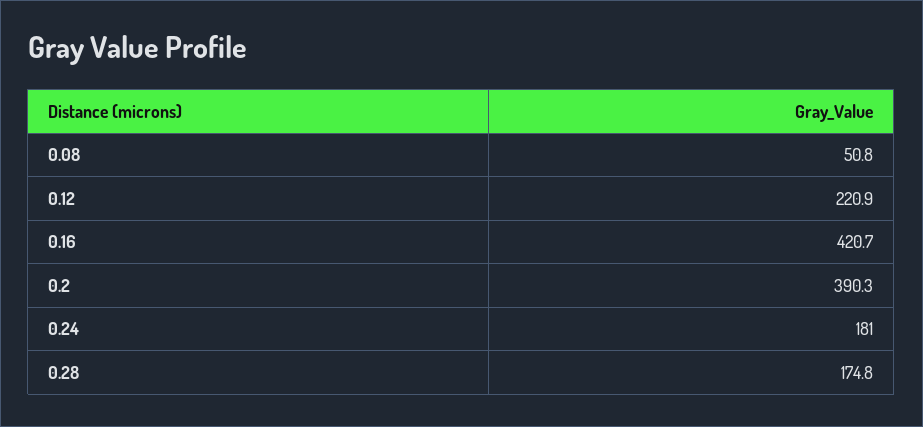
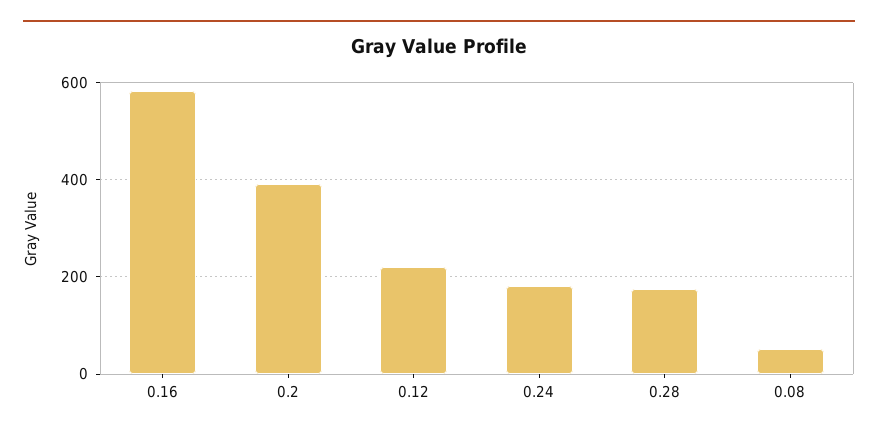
  {
    "0.08": 50.8,
    "0.12": 220.9,
-   "0.16": 420.7,
+   "0.16": 580,
    "0.2": 390.3,
    "0.24": 181,
    "0.28": 174.8
  }

